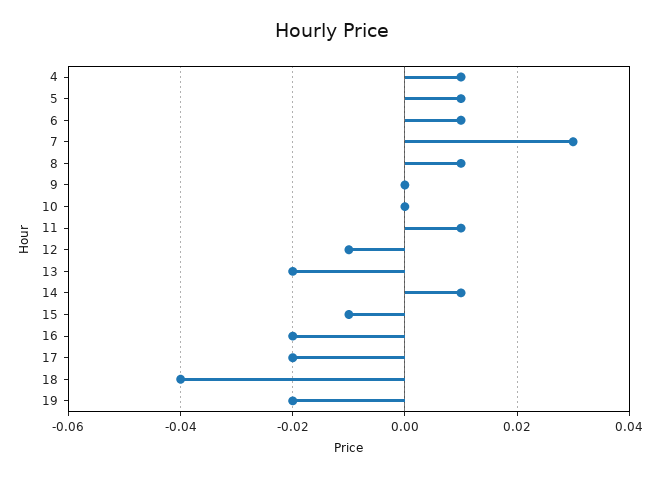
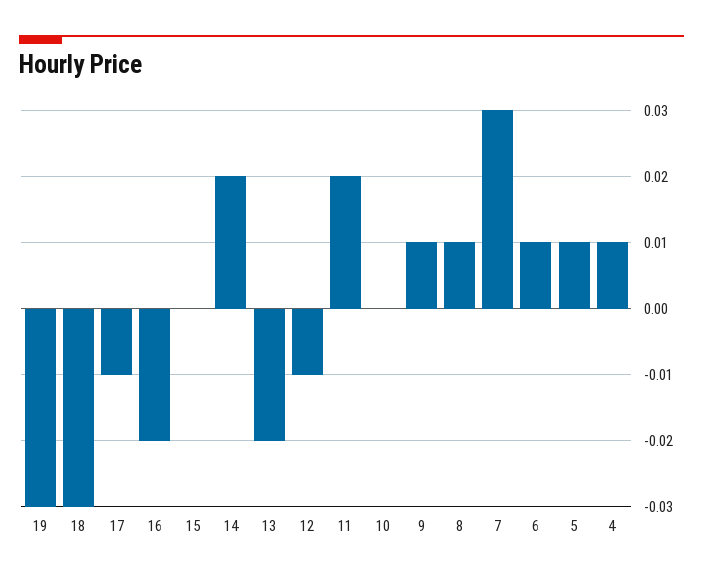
  {
    "4": 0.01,
    "5": 0.01,
    "6": 0.01,
    "7": 0.03,
    "8": 0.01,
-   "9": 0,
+   "9": 0.01,
    "10": 0,
-   "11": 0.01,
+   "11": 0.02,
    "12": -0.01,
    "13": -0.02,
-   "14": 0.01,
+   "14": 0.02,
-   "15": -0.01,
+   "15": 0,
    "16": -0.02,
-   "17": -0.02,
+   "17": -0.01,
-   "18": -0.04,
+   "18": -0.03,
-   "19": -0.02
+   "19": -0.03
  }

